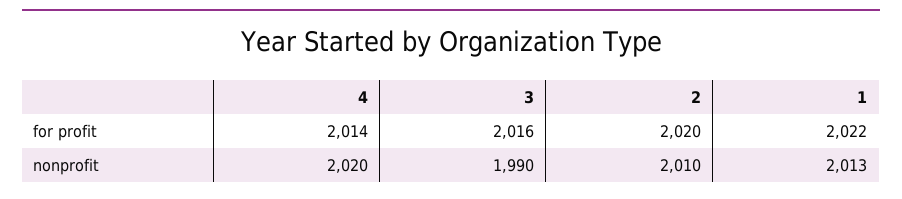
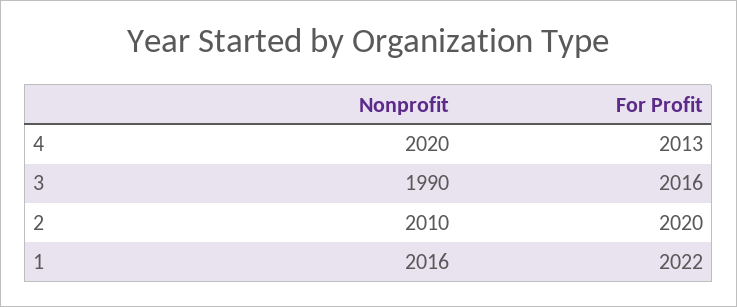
  {
    "4": {
-     "for profit": 2014,
+     "for profit": 2013,
      "nonprofit": 2020
    },
    "3": {
      "for profit": 2016,
      "nonprofit": 1990
    },
    "2": {
      "for profit": 2020,
      "nonprofit": 2010
    },
    "1": {
      "for profit": 2022,
-     "nonprofit": 2013
+     "nonprofit": 2016
    }
  }

